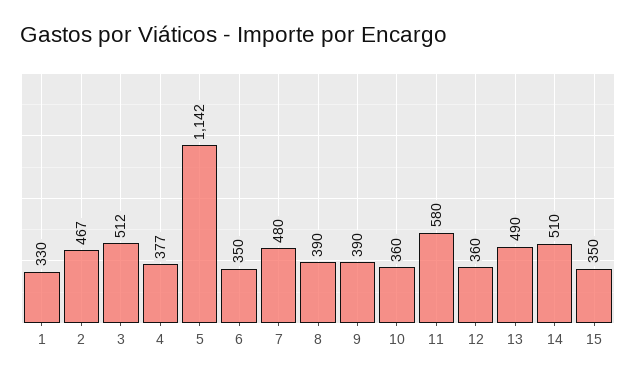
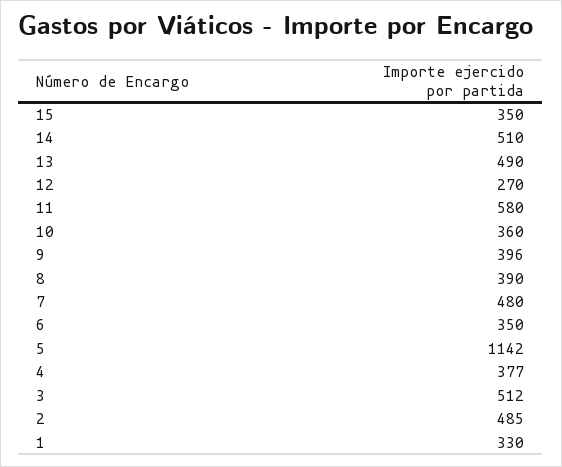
  {
    "1": 330,
-   "2": 467,
+   "2": 485,
    "3": 512,
    "4": 377,
    "5": 1142,
    "6": 350,
    "7": 480,
    "8": 390,
-   "9": 390,
+   "9": 396,
    "10": 360,
    "11": 580,
-   "12": 360,
+   "12": 270,
    "13": 490,
    "14": 510,
    "15": 350
  }

